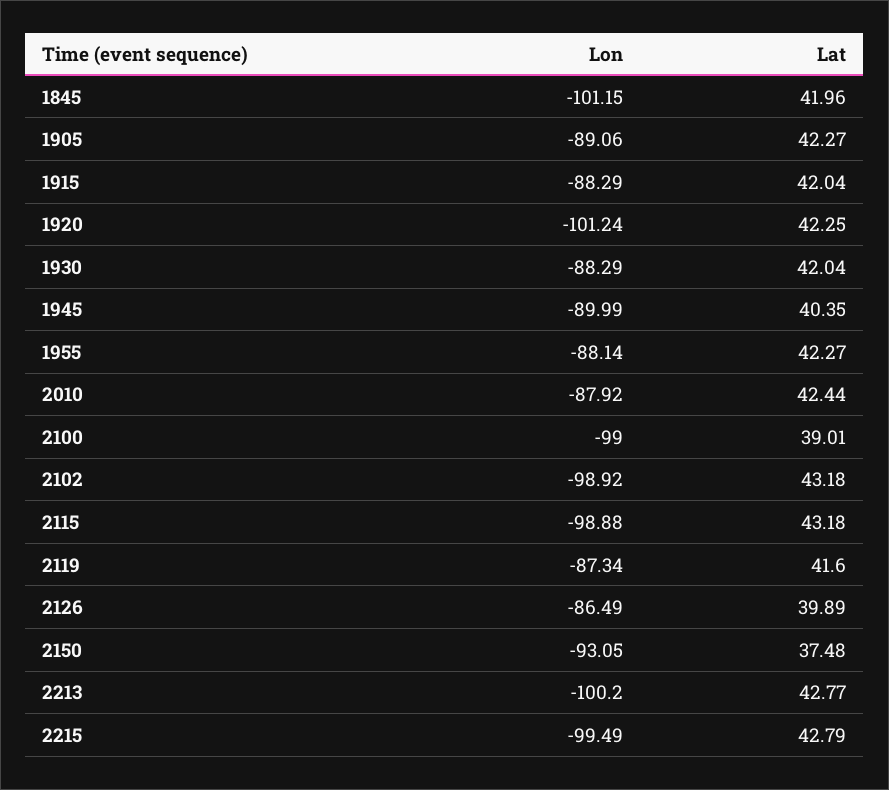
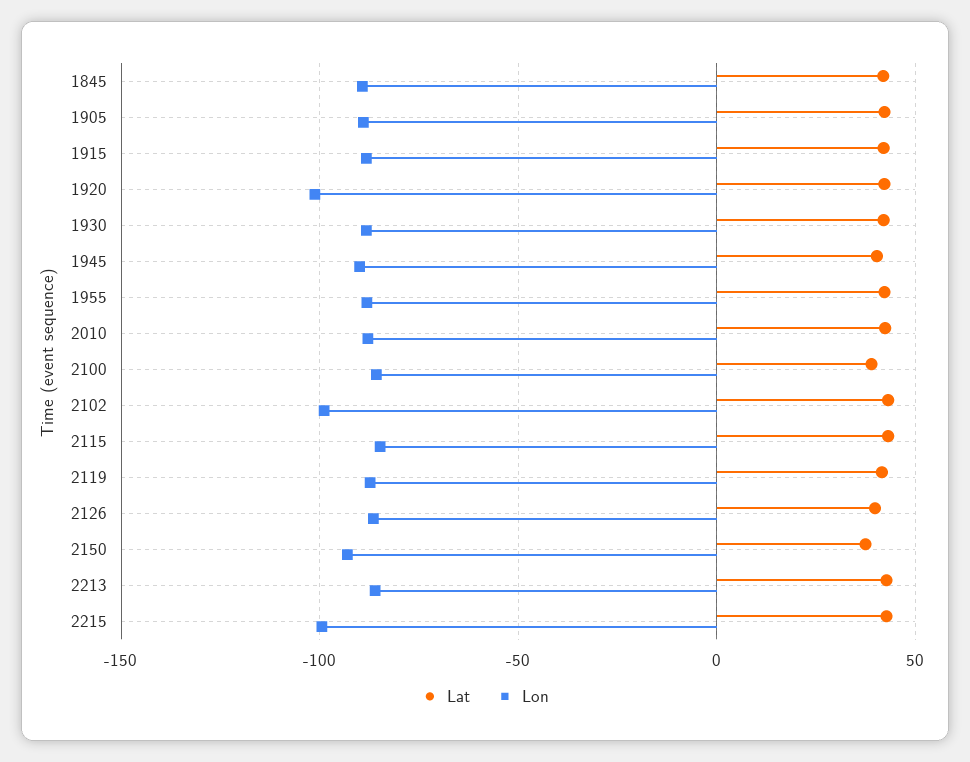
  {
    "Lon": {
-     "1845": -101.15,
+     "1845": -90,
      "1905": -89.06,
      "1915": -88.29,
      "1920": -101.24,
      "1930": -88.29,
      "1945": -89.99,
      "1955": -88.14,
      "2010": -87.92,
-     "2100": -99,
+     "2100": -85,
      "2102": -98.92,
-     "2115": -98.88,
+     "2115": -85,
      "2119": -87.34,
      "2126": -86.49,
      "2150": -93.05,
-     "2213": -100.2,
+     "2213": -85,
      "2215": -99.49
    },
    "Lat": {
      "1845": 41.96,
      "1905": 42.27,
      "1915": 42.04,
      "1920": 42.25,
      "1930": 42.04,
      "1945": 40.35,
      "1955": 42.27,
      "2010": 42.44,
      "2100": 39.01,
      "2102": 43.18,
      "2115": 43.18,
      "2119": 41.6,
      "2126": 39.89,
      "2150": 37.48,
      "2213": 42.77,
      "2215": 42.79
    }
  }

